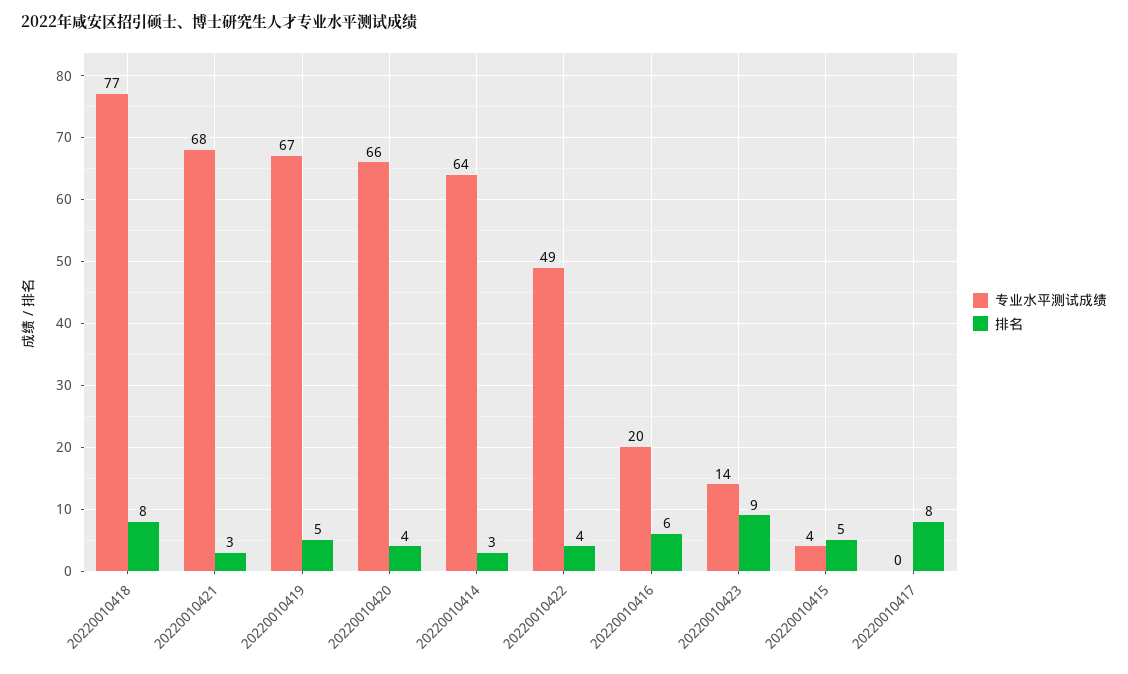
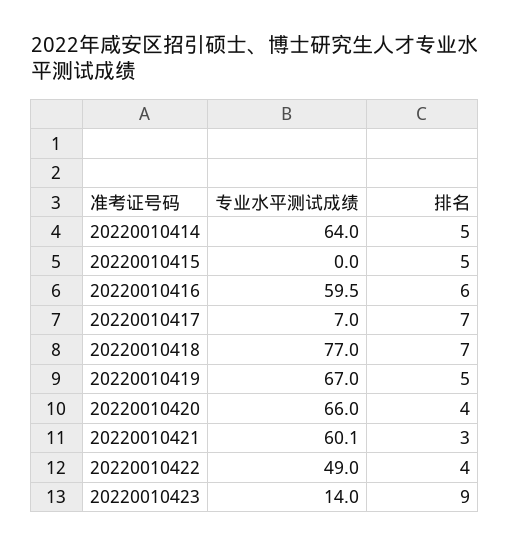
  {
    "专业水平测试成绩": {
      "20220010418": 77,
-     "20220010421": 68,
+     "20220010421": 60.1,
      "20220010419": 67,
      "20220010420": 66,
      "20220010414": 64,
      "20220010422": 49,
-     "20220010416": 20,
+     "20220010416": 59.5,
      "20220010423": 14,
-     "20220010415": 4,
+     "20220010415": 0,
-     "20220010417": 0
+     "20220010417": 7
    },
    "排名": {
-     "20220010418": 8,
+     "20220010418": 7,
      "20220010421": 3,
      "20220010419": 5,
      "20220010420": 4,
-     "20220010414": 3,
+     "20220010414": 5,
      "20220010422": 4,
      "20220010416": 6,
      "20220010423": 9,
      "20220010415": 5,
-     "20220010417": 8
+     "20220010417": 7
    }
  }

